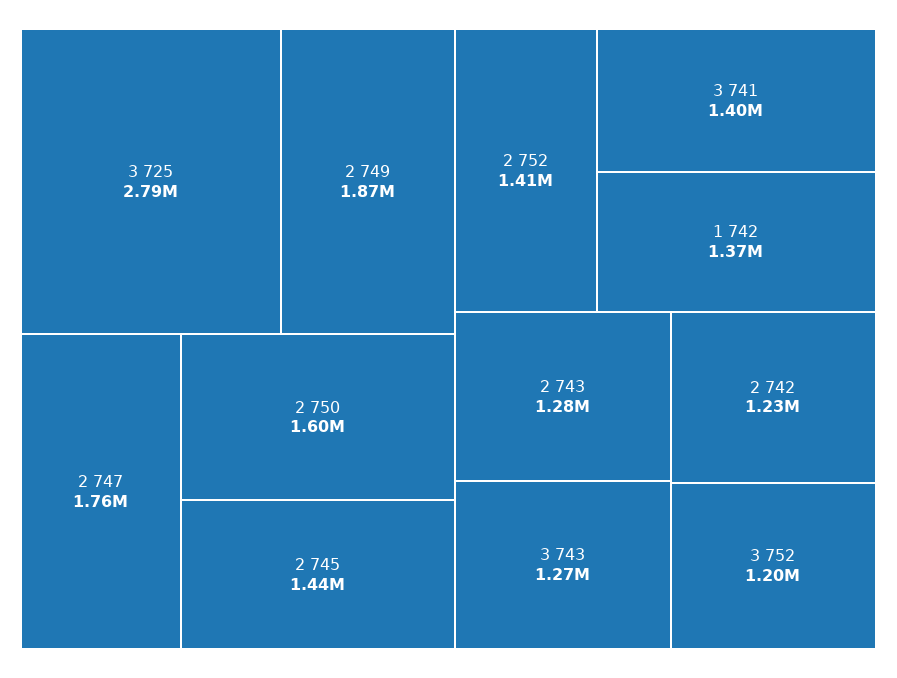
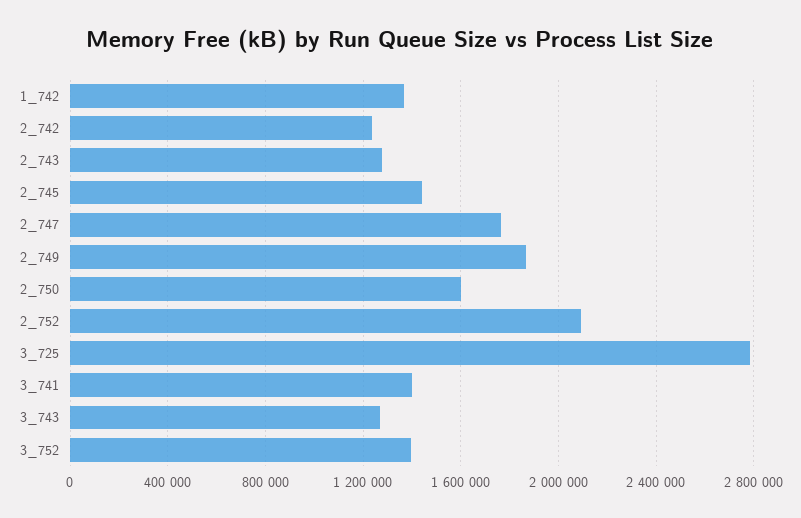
  {
    "3 725": 2790000,
    "2 749": 1870000,
    "2 747": 1760000,
    "2 750": 1600000,
    "2 745": 1440000,
-   "2 752": 1410000,
+   "2 752": 2100000,
    "3 741": 1400000,
    "1 742": 1370000,
    "2 743": 1280000,
    "3 743": 1270000,
    "2 742": 1230000,
-   "3 752": 1200000
+   "3 752": 1400000
  }

